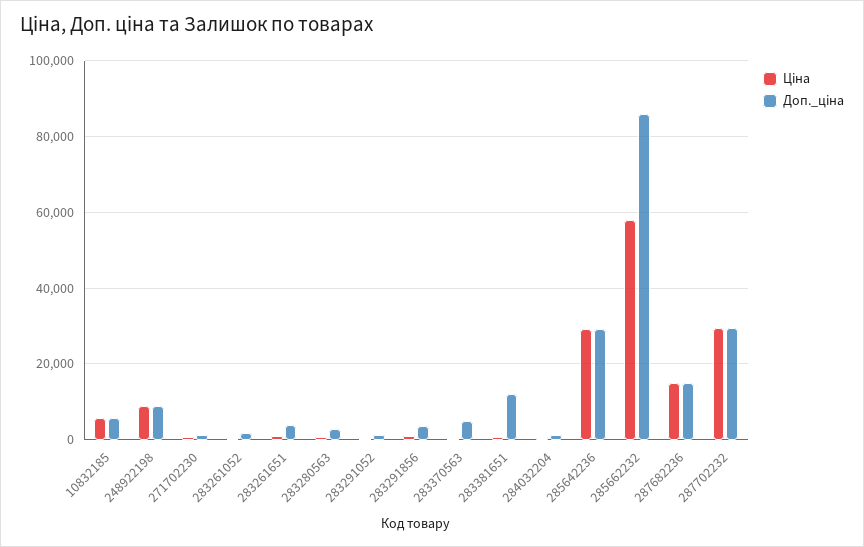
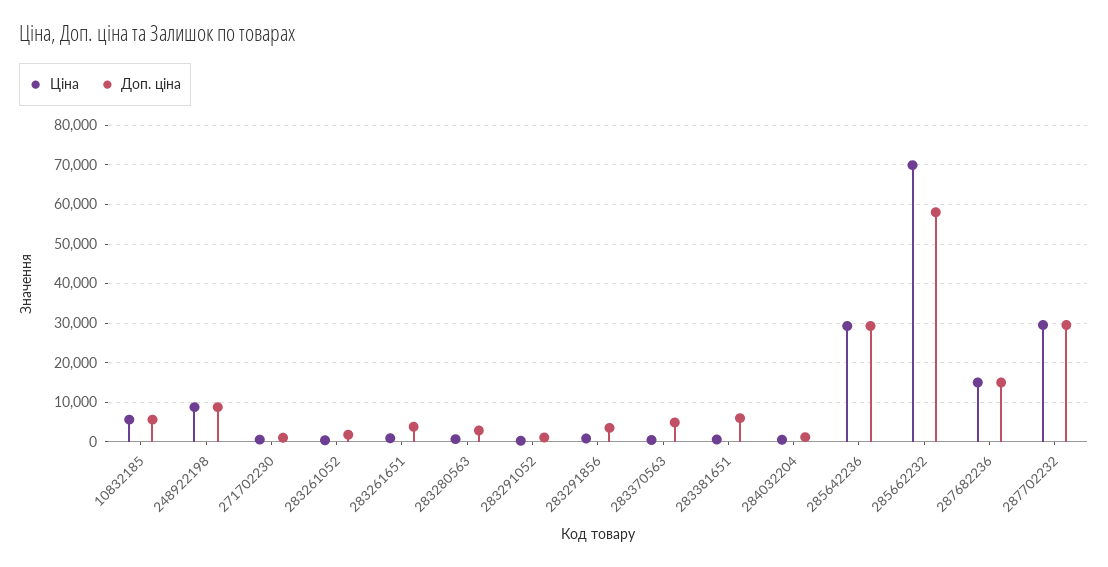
  {
    "Ціна": {
      "10832185": 6000,
      "248922198": 8000,
      "271702230": 0,
      "283261052": 0,
      "283261651": 0,
      "283280563": 0,
      "283291052": 0,
      "283291856": 0,
      "283370563": 0,
      "283381651": 0,
      "284032204": 0,
      "285642236": 30000,
-     "285662232": 58000,
+     "285662232": 70000,
      "287682236": 16000,
      "287702232": 30000
    },
    "Доп._ціна": {
      "10832185": 6000,
      "248922198": 8000,
      "271702230": 2000,
      "283261052": 2000,
      "283261651": 4000,
      "283280563": 2000,
      "283291052": 2000,
      "283291856": 4000,
      "283370563": 4000,
-     "283381651": 12000,
+     "283381651": 6000,
      "284032204": 2000,
      "285642236": 30000,
-     "285662232": 86000,
+     "285662232": 58000,
      "287682236": 16000,
      "287702232": 30000
    }
  }

